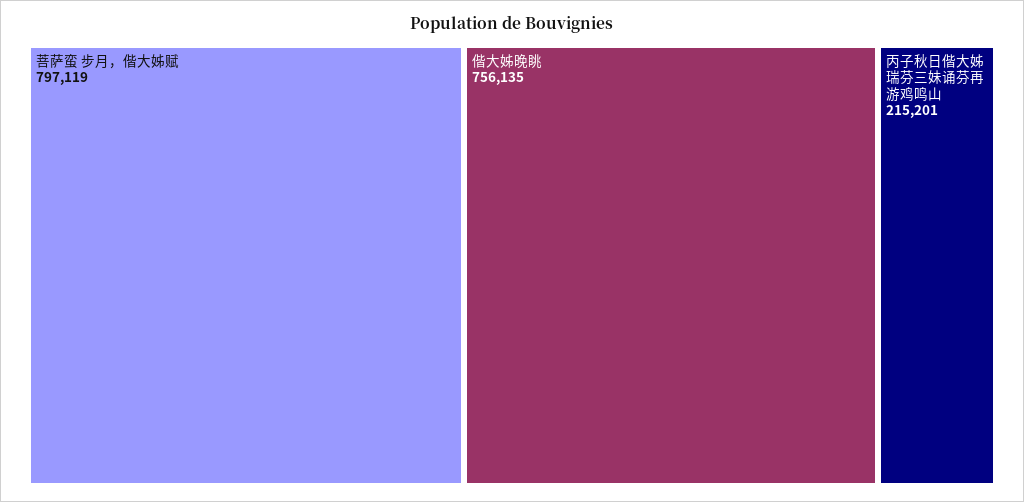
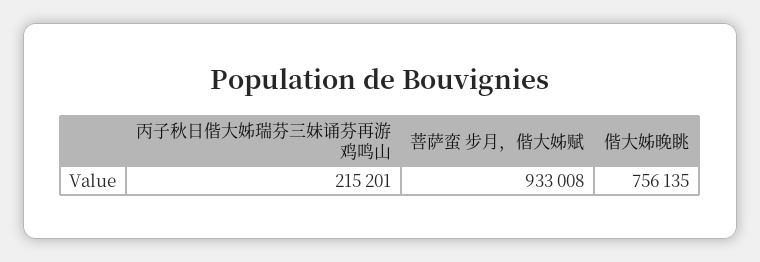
  {
-   "菩萨蛮 步月，偕大姊赋": 797119,
+   "菩萨蛮 步月，偕大姊赋": 933008,
    "偕大姊晚眺": 756135,
    "丙子秋日偕大姊瑞芬三妹诵芬再游鸡鸣山": 215201
  }

